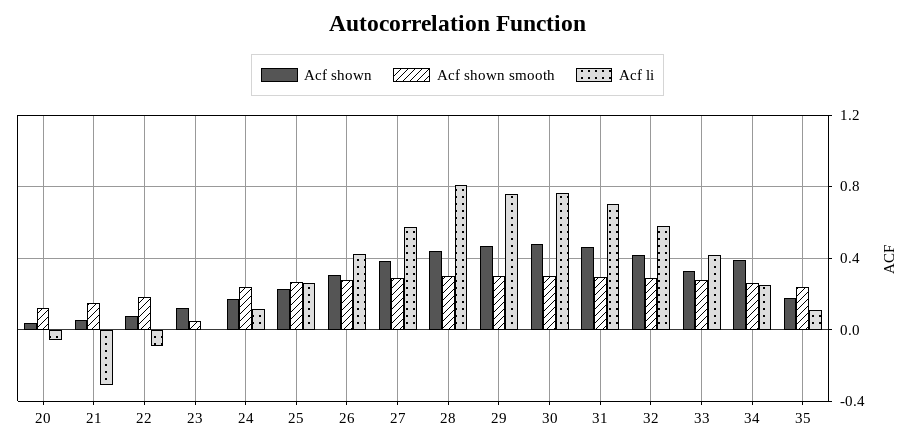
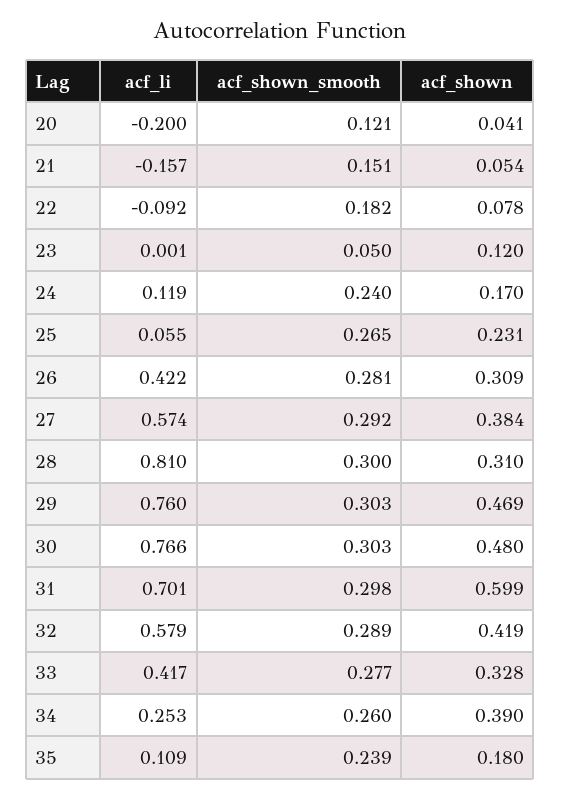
  {
    "Acf shown": {
      "20": 0.041,
      "21": 0.054,
      "22": 0.078,
      "23": 0.12,
      "24": 0.17,
      "25": 0.231,
      "26": 0.309,
      "27": 0.384,
-     "28": 0.45,
+     "28": 0.31,
      "29": 0.469,
      "30": 0.48,
-     "31": 0.45,
+     "31": 0.599,
      "32": 0.419,
      "33": 0.328,
      "34": 0.39,
      "35": 0.18
    },
    "Acf shown smooth": {
      "20": 0.121,
      "21": 0.151,
      "22": 0.182,
      "23": 0.05,
      "24": 0.24,
      "25": 0.265,
      "26": 0.281,
      "27": 0.292,
      "28": 0.3,
      "29": 0.303,
      "30": 0.303,
      "31": 0.298,
      "32": 0.289,
      "33": 0.277,
      "34": 0.26,
      "35": 0.239
    },
    "Acf li": {
-     "20": -0.05,
+     "20": -0.2,
-     "21": -0.3,
+     "21": -0.157,
      "22": -0.092,
      "23": 0.001,
      "24": 0.119,
-     "25": 0.25,
+     "25": 0.055,
      "26": 0.422,
      "27": 0.574,
      "28": 0.81,
      "29": 0.76,
      "30": 0.766,
      "31": 0.701,
      "32": 0.579,
      "33": 0.417,
      "34": 0.253,
      "35": 0.109
    }
  }

